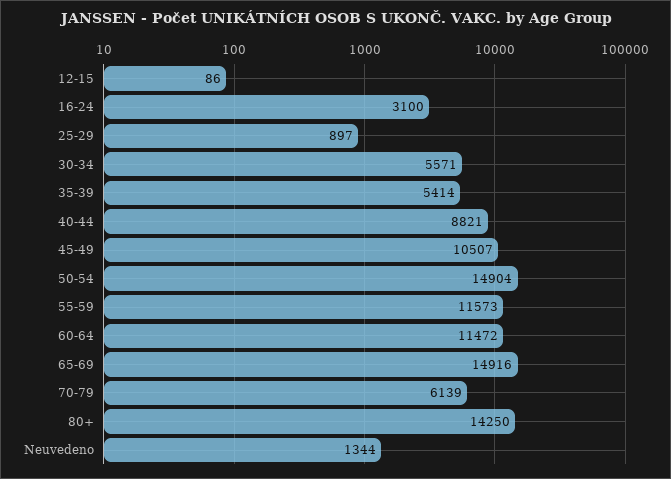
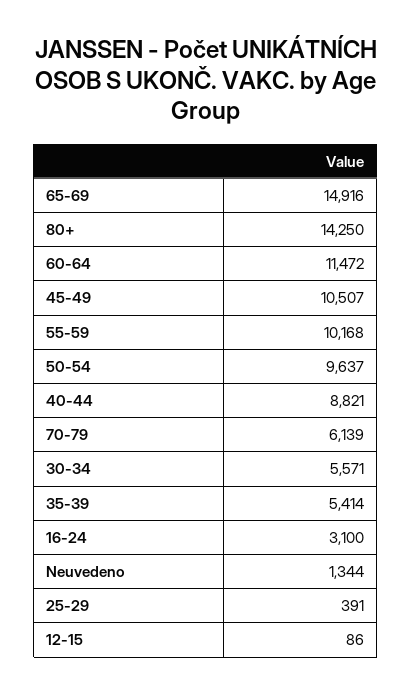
  {
    "12-15": 86,
    "16-24": 3100,
-   "25-29": 897,
+   "25-29": 391,
    "30-34": 5571,
    "35-39": 5414,
    "40-44": 8821,
    "45-49": 10507,
-   "50-54": 14904,
+   "50-54": 9637,
-   "55-59": 11573,
+   "55-59": 10168,
    "60-64": 11472,
    "65-69": 14916,
    "70-79": 6139,
    "80+": 14250,
    "Neuvedeno": 1344
  }

